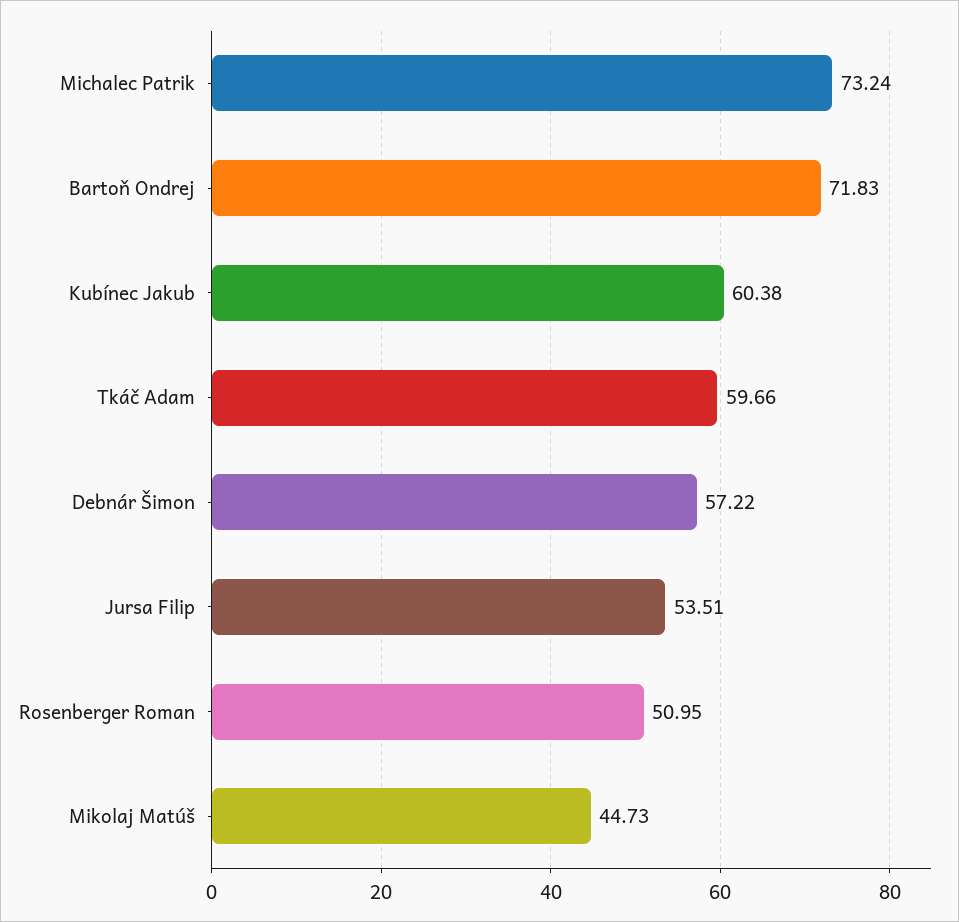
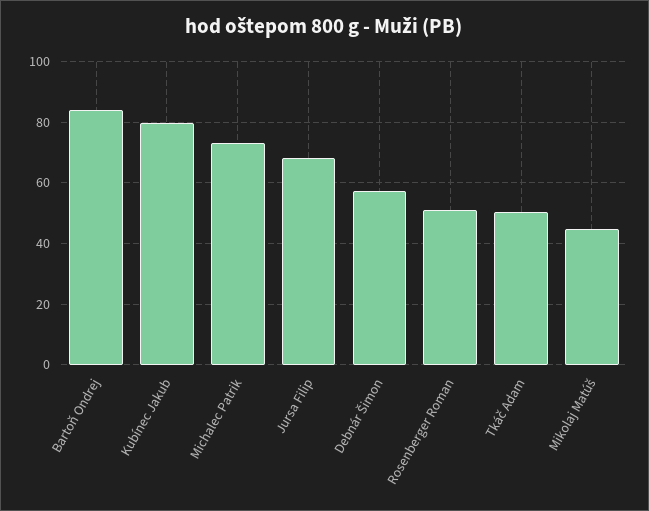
  {
    "Michalec Patrik": 73.24,
-   "Bartoň Ondrej": 71.83,
+   "Bartoň Ondrej": 84,
-   "Kubínec Jakub": 60.38,
+   "Kubínec Jakub": 80,
-   "Tkáč Adam": 59.66,
+   "Tkáč Adam": 50,
    "Debnár Šimon": 57.22,
-   "Jursa Filip": 53.51,
+   "Jursa Filip": 68,
    "Rosenberger Roman": 50.95,
    "Mikolaj Matúš": 44.73
  }

